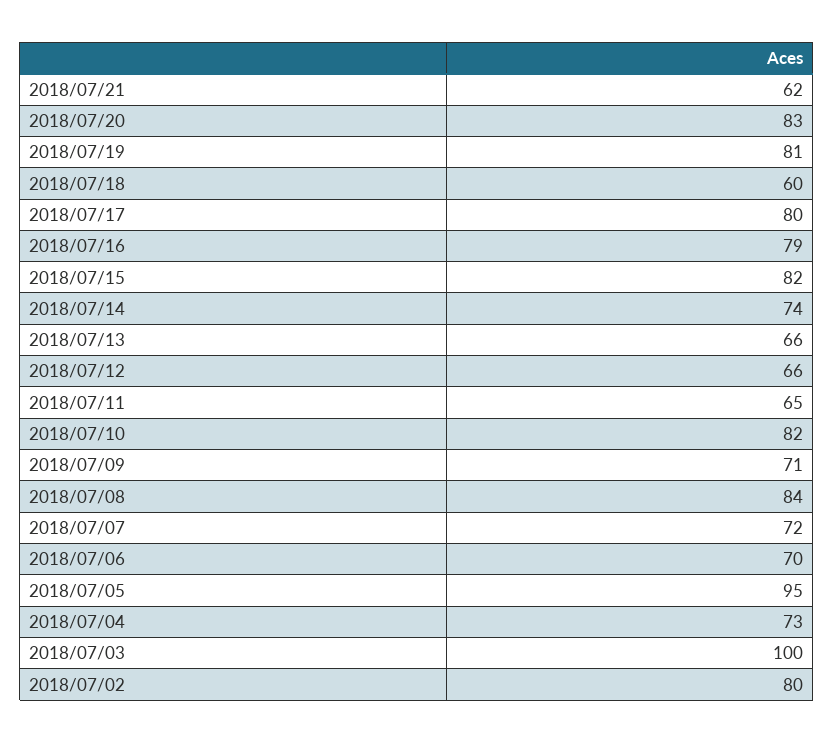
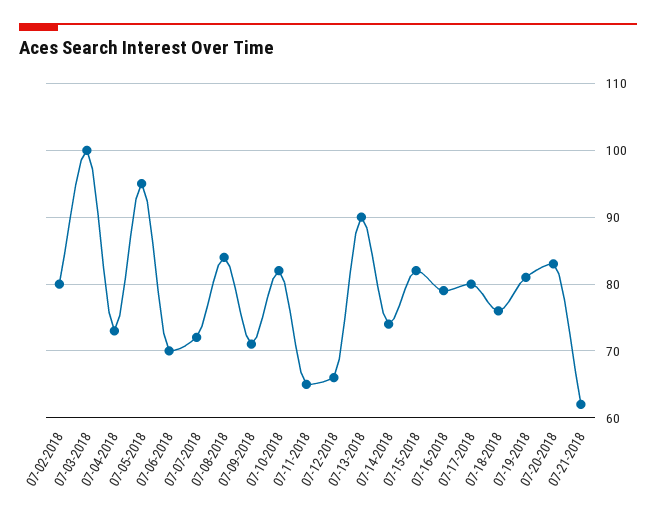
  {
    "2018/07/21": 62,
    "2018/07/20": 83,
    "2018/07/19": 81,
-   "2018/07/18": 60,
+   "2018/07/18": 76,
    "2018/07/17": 80,
    "2018/07/16": 79,
    "2018/07/15": 82,
    "2018/07/14": 74,
-   "2018/07/13": 66,
+   "2018/07/13": 90,
    "2018/07/12": 66,
    "2018/07/11": 65,
    "2018/07/10": 82,
    "2018/07/09": 71,
    "2018/07/08": 84,
    "2018/07/07": 72,
    "2018/07/06": 70,
    "2018/07/05": 95,
    "2018/07/04": 73,
    "2018/07/03": 100,
    "2018/07/02": 80
  }

